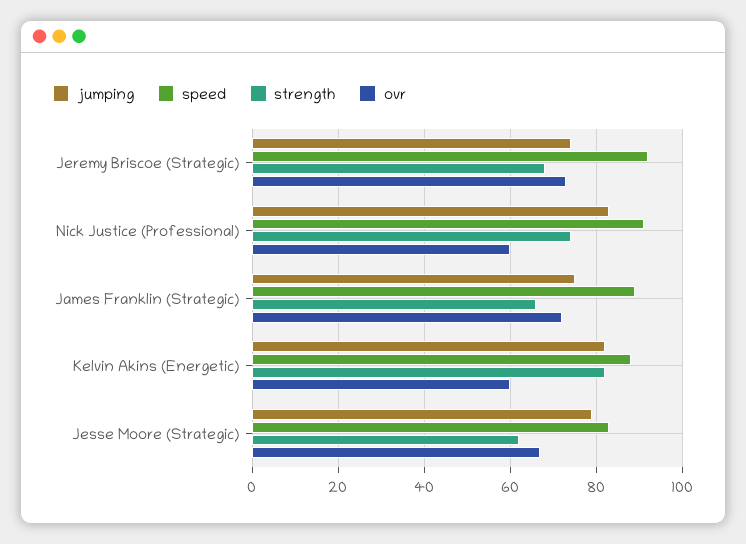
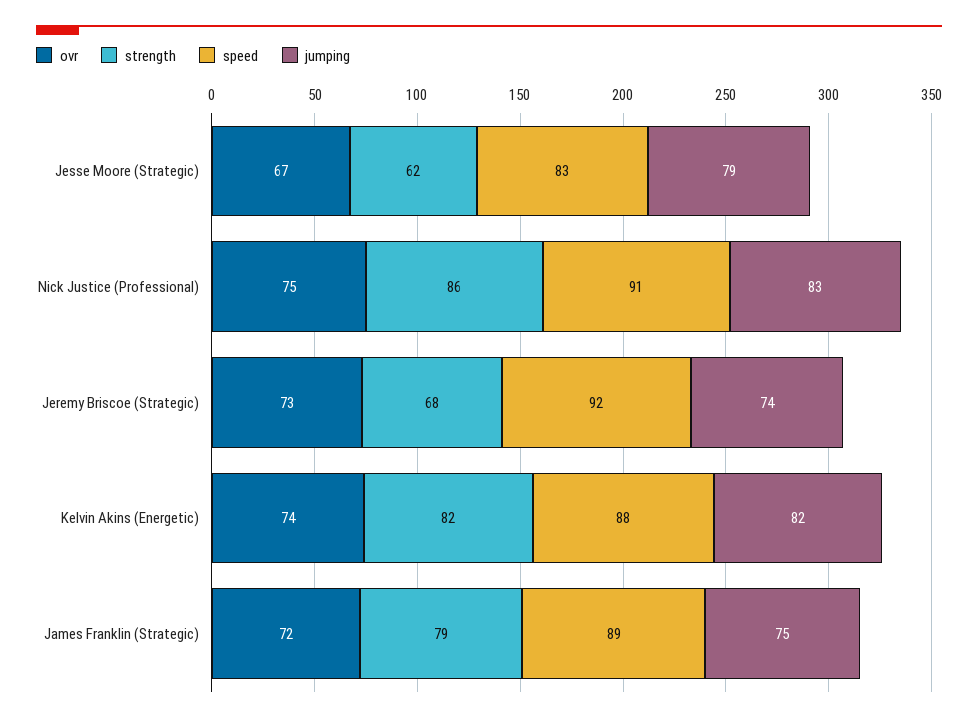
  {
    "jumping": {
      "Jeremy Briscoe (Strategic)": 74,
      "Nick Justice (Professional)": 83,
      "James Franklin (Strategic)": 75,
      "Kelvin Akins (Energetic)": 82,
      "Jesse Moore (Strategic)": 79
    },
    "speed": {
      "Jeremy Briscoe (Strategic)": 92,
      "Nick Justice (Professional)": 91,
      "James Franklin (Strategic)": 89,
      "Kelvin Akins (Energetic)": 88,
      "Jesse Moore (Strategic)": 83
    },
    "strength": {
      "Jeremy Briscoe (Strategic)": 68,
-     "Nick Justice (Professional)": 75,
+     "Nick Justice (Professional)": 86,
-     "James Franklin (Strategic)": 65,
+     "James Franklin (Strategic)": 79,
      "Kelvin Akins (Energetic)": 82,
      "Jesse Moore (Strategic)": 62
    },
    "ovr": {
      "Jeremy Briscoe (Strategic)": 73,
-     "Nick Justice (Professional)": 60,
+     "Nick Justice (Professional)": 75,
      "James Franklin (Strategic)": 72,
-     "Kelvin Akins (Energetic)": 60,
+     "Kelvin Akins (Energetic)": 74,
      "Jesse Moore (Strategic)": 67
    }
  }

